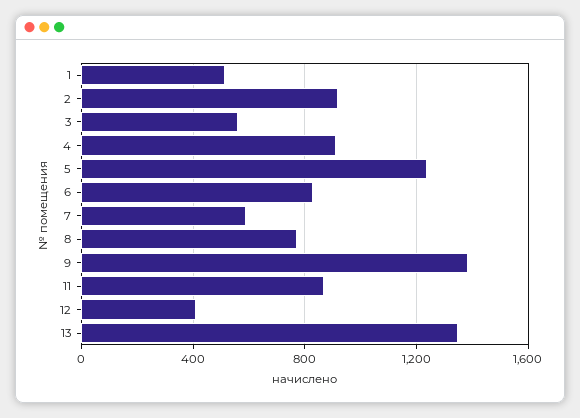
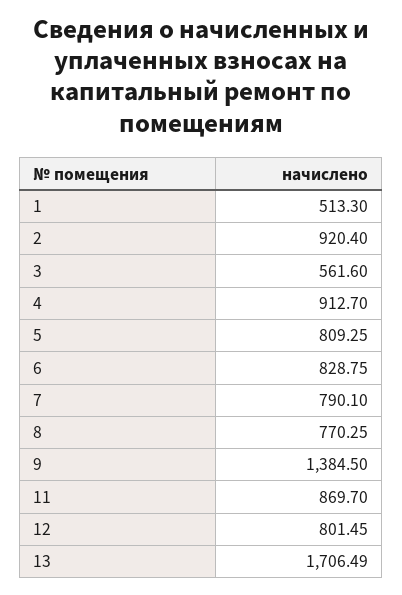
  {
    "1": 513.3,
    "2": 920.4,
    "3": 561.6,
    "4": 912.7,
-   "5": 1250,
+   "5": 809.25,
    "6": 828.75,
-   "7": 600,
+   "7": 790.1,
    "8": 770.25,
    "9": 1384.5,
    "11": 869.7,
-   "12": 400,
+   "12": 801.45,
-   "13": 1350
+   "13": 1706.49
  }

